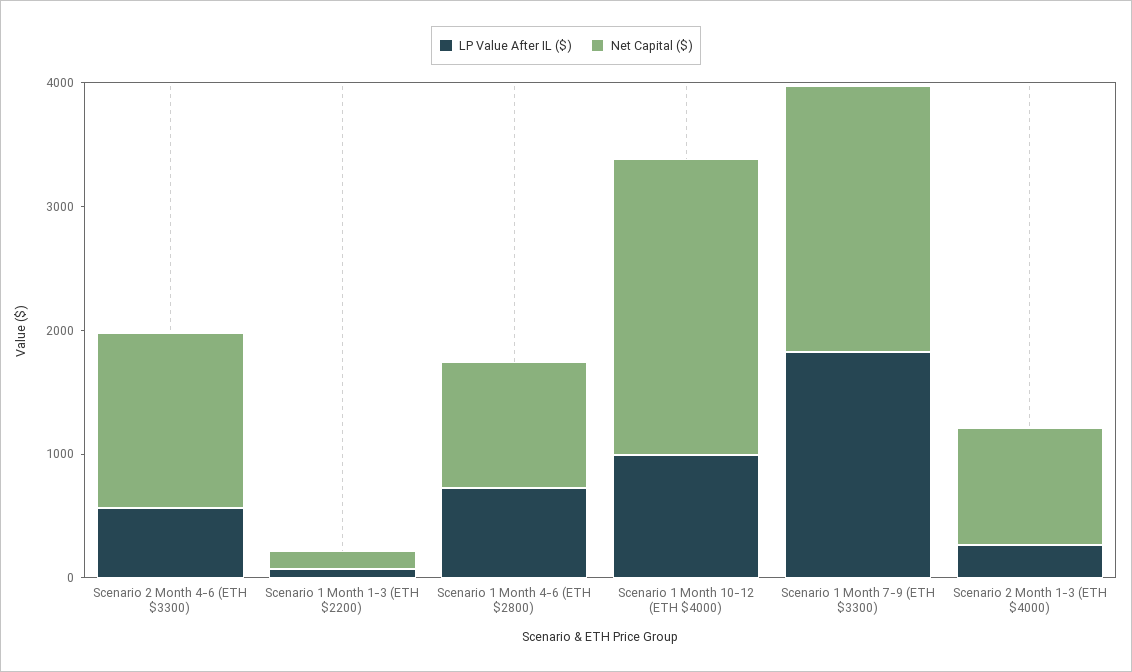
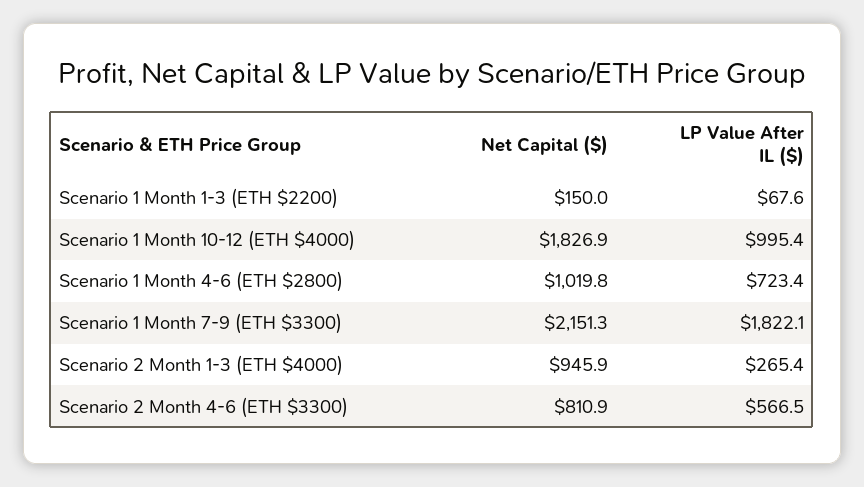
  {
    "LP Value After IL ($)": {
      "Scenario 2 Month 4-6 (ETH $3300)": 566.5,
      "Scenario 1 Month 1-3 (ETH $2200)": 67.6,
      "Scenario 1 Month 4-6 (ETH $2800)": 723.4,
      "Scenario 1 Month 10-12 (ETH $4000)": 995.4,
      "Scenario 1 Month 7-9 (ETH $3300)": 1822.1,
      "Scenario 2 Month 1-3 (ETH $4000)": 265.4
    },
    "Net Capital ($)": {
-     "Scenario 2 Month 4-6 (ETH $3300)": 1400,
+     "Scenario 2 Month 4-6 (ETH $3300)": 810.9,
      "Scenario 1 Month 1-3 (ETH $2200)": 150,
      "Scenario 1 Month 4-6 (ETH $2800)": 1019.8,
-     "Scenario 1 Month 10-12 (ETH $4000)": 2400,
+     "Scenario 1 Month 10-12 (ETH $4000)": 1826.9,
      "Scenario 1 Month 7-9 (ETH $3300)": 2151.3,
      "Scenario 2 Month 1-3 (ETH $4000)": 945.9
    }
  }

